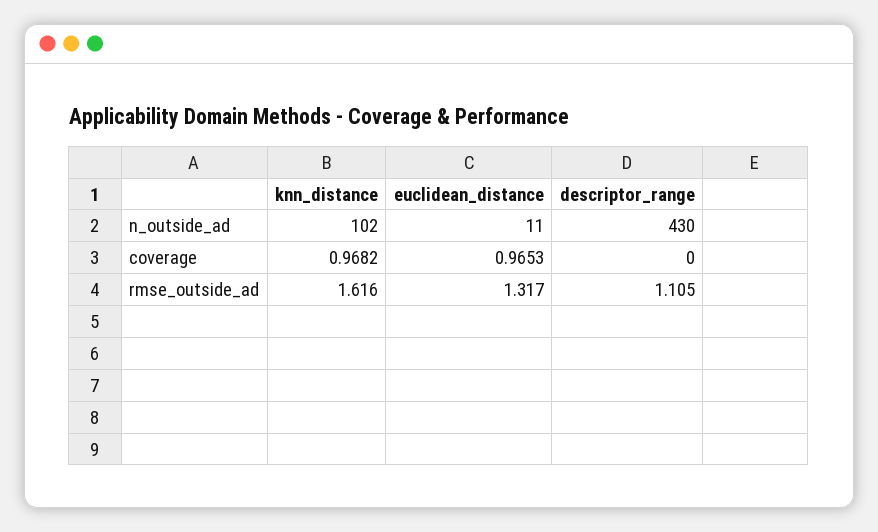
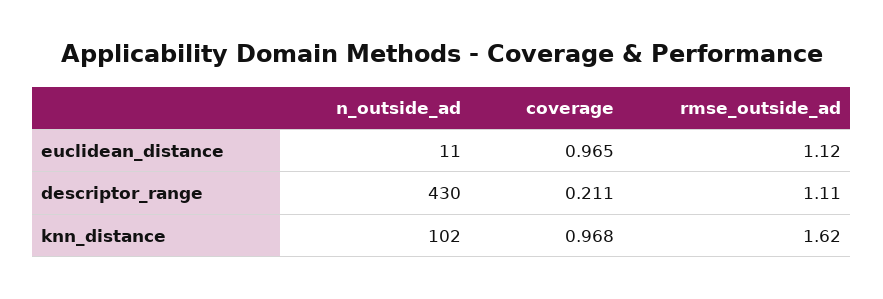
  {
    "knn_distance": {
      "n_outside_ad": 102,
      "coverage": 0.9682,
      "rmse_outside_ad": 1.616
    },
    "euclidean_distance": {
      "n_outside_ad": 11,
      "coverage": 0.9653,
-     "rmse_outside_ad": 1.317
+     "rmse_outside_ad": 1.12
    },
    "descriptor_range": {
      "n_outside_ad": 430,
-     "coverage": 0,
+     "coverage": 0.211,
      "rmse_outside_ad": 1.105
    }
  }

